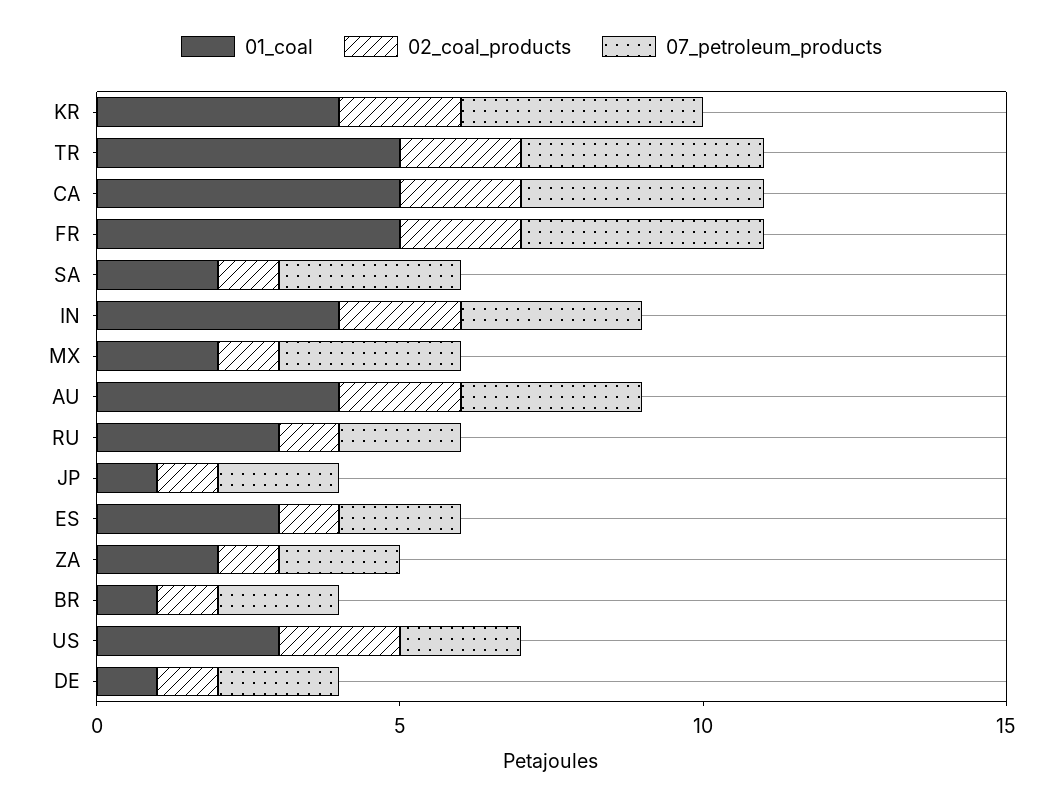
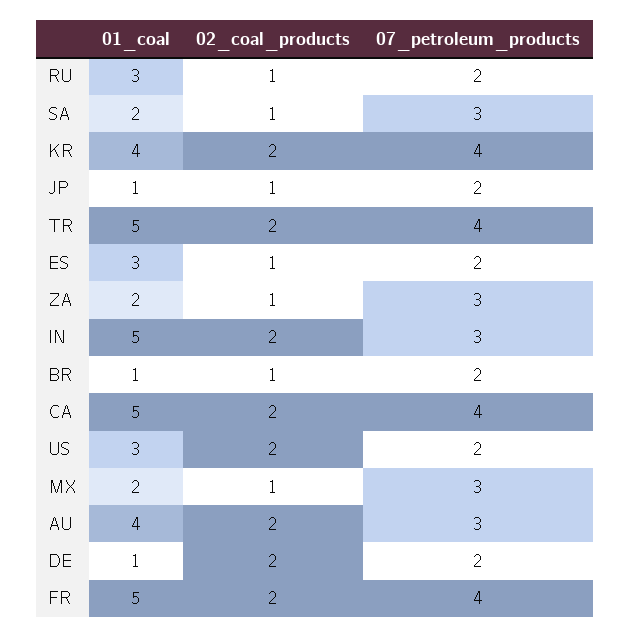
  {
    "01_coal": {
      "KR": 4,
      "TR": 5,
      "CA": 5,
      "FR": 5,
      "SA": 2,
-     "IN": 4,
+     "IN": 5,
      "MX": 2,
      "AU": 4,
      "RU": 3,
      "JP": 1,
      "ES": 3,
      "ZA": 2,
      "BR": 1,
      "US": 3,
      "DE": 1
    },
    "02_coal_products": {
      "KR": 2,
      "TR": 2,
      "CA": 2,
      "FR": 2,
      "SA": 1,
      "IN": 2,
      "MX": 1,
      "AU": 2,
      "RU": 1,
      "JP": 1,
      "ES": 1,
      "ZA": 1,
      "BR": 1,
      "US": 2,
-     "DE": 1
+     "DE": 2
    },
    "07_petroleum_products": {
      "KR": 4,
      "TR": 4,
      "CA": 4,
      "FR": 4,
      "SA": 3,
      "IN": 3,
      "MX": 3,
      "AU": 3,
      "RU": 2,
      "JP": 2,
      "ES": 2,
-     "ZA": 2,
+     "ZA": 3,
      "BR": 2,
      "US": 2,
      "DE": 2
    }
  }

